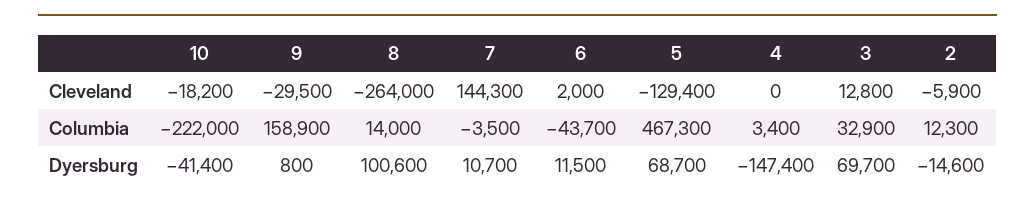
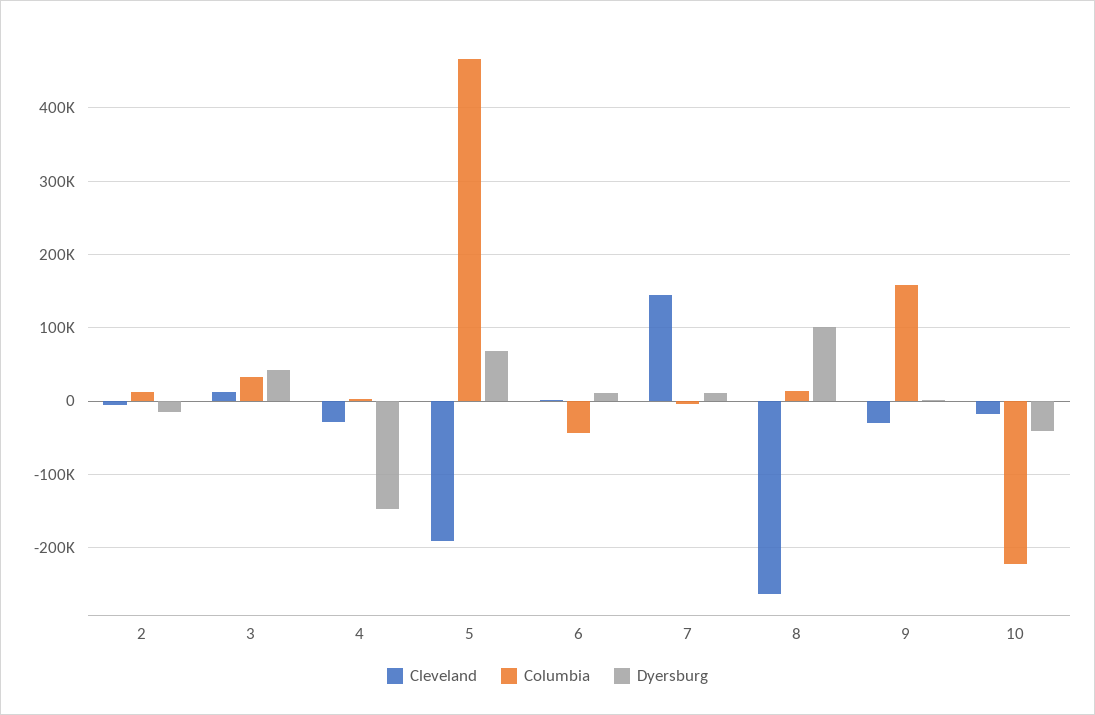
  {
    "Cleveland": {
      "10": -18200,
      "9": -29500,
      "8": -264000,
      "7": 144300,
      "6": 2000,
-     "5": -129400,
+     "5": -190000,
-     "4": 0,
+     "4": -30000,
      "3": 12800,
      "2": -5900
    },
    "Columbia": {
      "10": -222000,
      "9": 158900,
      "8": 14000,
      "7": -3500,
      "6": -43700,
      "5": 467300,
      "4": 3400,
      "3": 32900,
      "2": 12300
    },
    "Dyersburg": {
      "10": -41400,
      "9": 800,
      "8": 100600,
      "7": 10700,
      "6": 11500,
      "5": 68700,
      "4": -147400,
-     "3": 69700,
+     "3": 40000,
      "2": -14600
    }
  }

